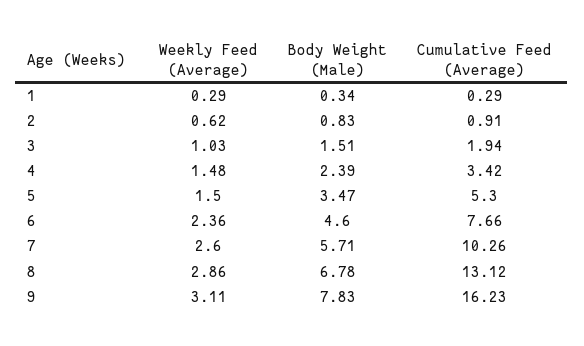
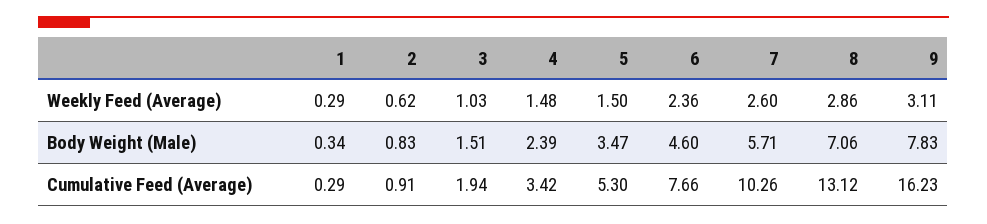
  {
    "Weekly Feed (Average)": {
      "1": 0.29,
      "2": 0.62,
      "3": 1.03,
      "4": 1.48,
      "5": 1.5,
      "6": 2.36,
      "7": 2.6,
      "8": 2.86,
      "9": 3.11
    },
    "Body Weight (Male)": {
      "1": 0.34,
      "2": 0.83,
      "3": 1.51,
      "4": 2.39,
      "5": 3.47,
      "6": 4.6,
      "7": 5.71,
-     "8": 6.78,
+     "8": 7.06,
      "9": 7.83
    },
    "Cumulative Feed (Average)": {
      "1": 0.29,
      "2": 0.91,
      "3": 1.94,
      "4": 3.42,
      "5": 5.3,
      "6": 7.66,
      "7": 10.26,
      "8": 13.12,
      "9": 16.23
    }
  }

